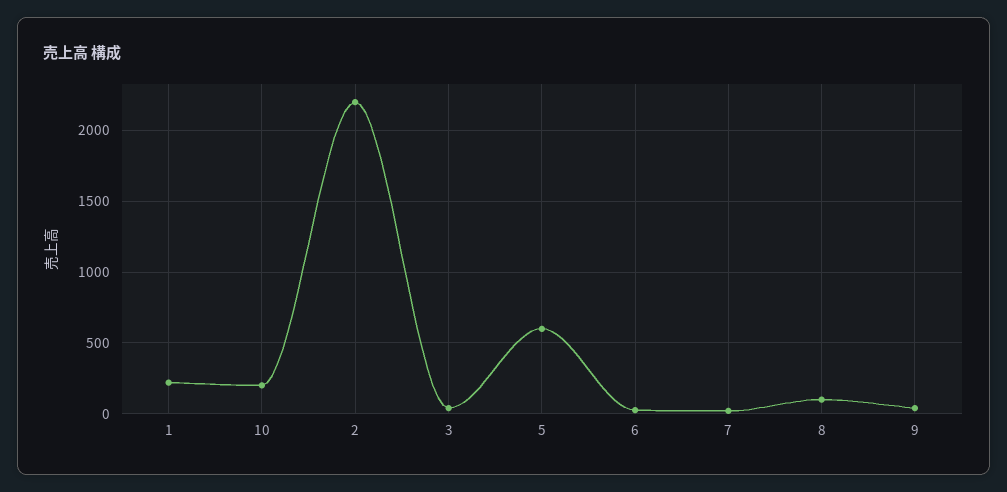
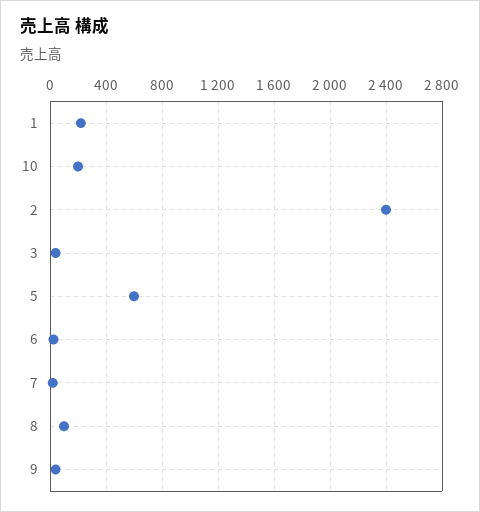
  {
    "1": 200,
    "10": 200,
-   "2": 2200,
+   "2": 2400,
    "3": 50,
    "5": 600,
    "6": 50,
    "7": 0,
    "8": 100,
    "9": 50
  }

